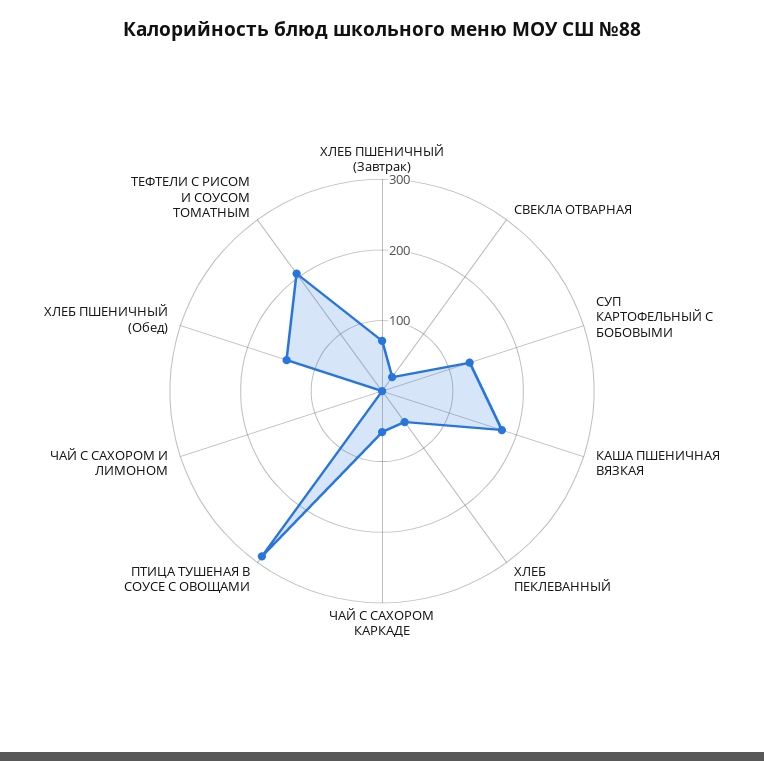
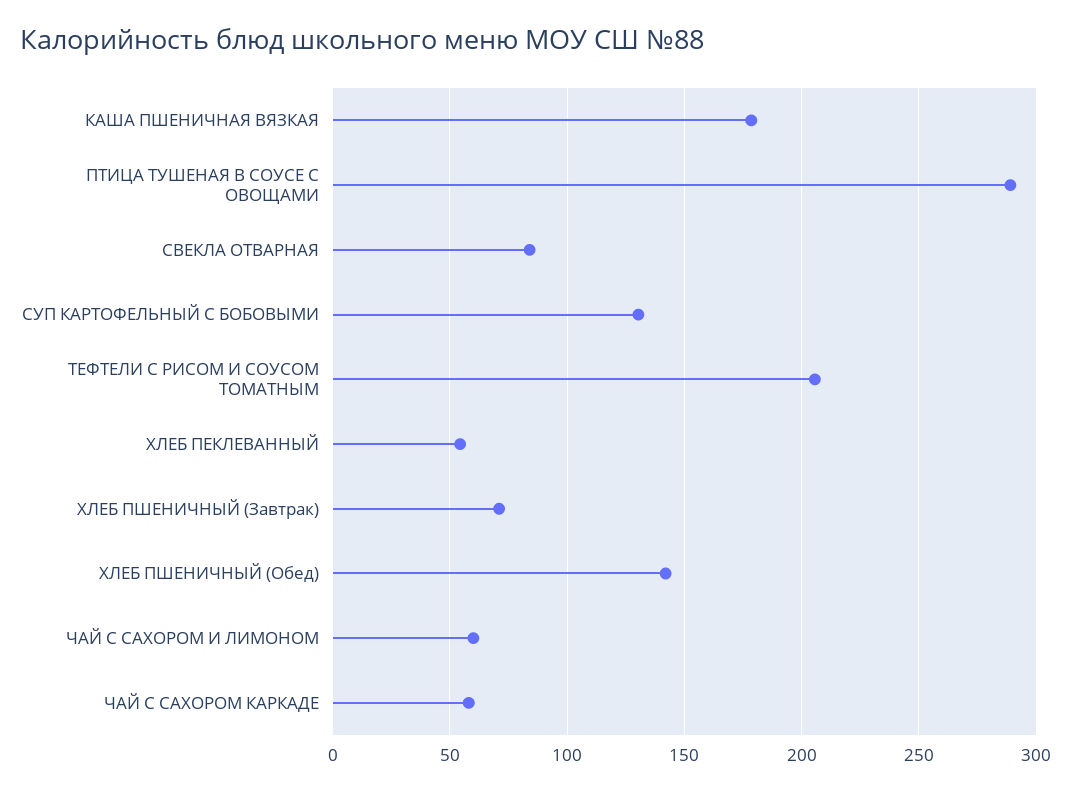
  {
    "ХЛЕБ ПШЕНИЧНЫЙ (Завтрак)": 70,
-   "СВЕКЛА ОТВАРНАЯ": 20,
+   "СВЕКЛА ОТВАРНАЯ": 85,
    "СУП КАРТОФЕЛЬНЫЙ С БОБОВЫМИ": 130,
    "КАША ПШЕНИЧНАЯ ВЯЗКАЯ": 180,
    "ХЛЕБ ПЕКЛЕВАННЫЙ": 55,
    "ЧАЙ С САХОРОМ КАРКАДЕ": 60,
    "ПТИЦА ТУШЕНАЯ В СОУСЕ С ОВОЩАМИ": 290,
-   "ЧАЙ С САХОРОМ И ЛИМОНОМ": 0,
+   "ЧАЙ С САХОРОМ И ЛИМОНОМ": 60,
    "ХЛЕБ ПШЕНИЧНЫЙ (Обед)": 140,
    "ТЕФТЕЛИ С РИСОМ И СОУСОМ ТОМАТНЫМ": 205
  }

